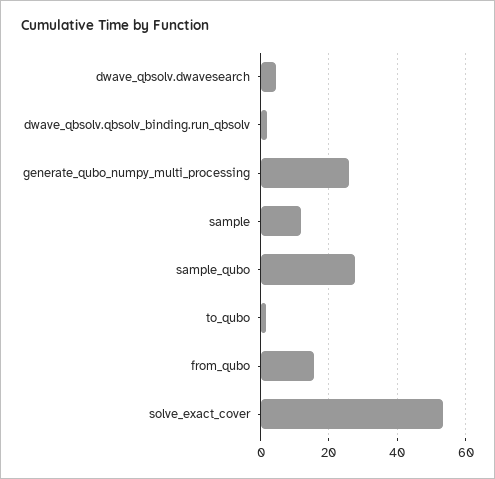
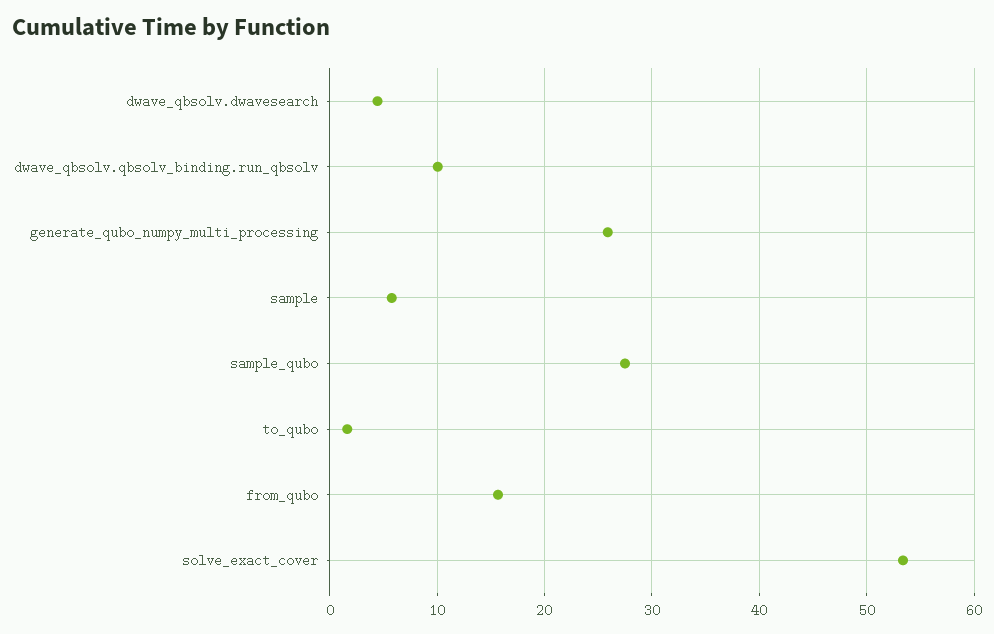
  {
    "dwave_qbsolv.dwavesearch": 4,
-   "dwave_qbsolv.qbsolv_binding.run_qbsolv": 2,
+   "dwave_qbsolv.qbsolv_binding.run_qbsolv": 10,
    "generate_qubo_numpy_multi_processing": 26,
-   "sample": 12,
+   "sample": 6,
    "sample_qubo": 28,
    "to_qubo": 2,
    "from_qubo": 16,
    "solve_exact_cover": 53
  }

